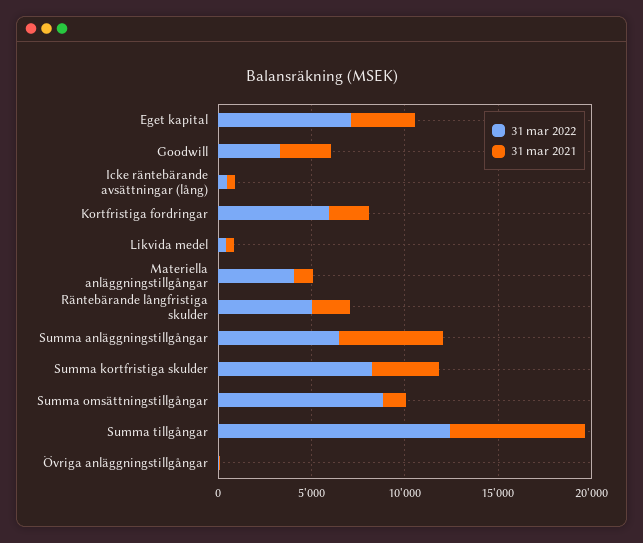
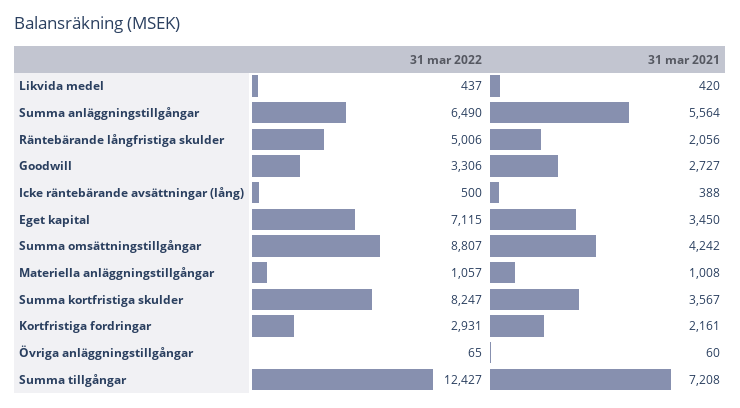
  {
    "31 mar 2022": {
      "Eget kapital": 7115,
      "Goodwill": 3306,
      "Icke räntebärande avsättningar (lång)": 500,
-     "Kortfristiga fordringar": 6000,
+     "Kortfristiga fordringar": 2931,
      "Likvida medel": 437,
-     "Materiella anläggningstillgångar": 4000,
+     "Materiella anläggningstillgångar": 1057,
      "Räntebärande långfristiga skulder": 5006,
      "Summa anläggningstillgångar": 6490,
      "Summa kortfristiga skulder": 8247,
      "Summa omsättningstillgångar": 8807,
      "Summa tillgångar": 12427,
      "Övriga anläggningstillgångar": 65
    },
    "31 mar 2021": {
      "Eget kapital": 3450,
      "Goodwill": 2727,
      "Icke räntebärande avsättningar (lång)": 388,
      "Kortfristiga fordringar": 2161,
      "Likvida medel": 420,
      "Materiella anläggningstillgångar": 1008,
      "Räntebärande långfristiga skulder": 2056,
      "Summa anläggningstillgångar": 5564,
      "Summa kortfristiga skulder": 3567,
-     "Summa omsättningstillgångar": 1000,
+     "Summa omsättningstillgångar": 4242,
      "Summa tillgångar": 7208,
      "Övriga anläggningstillgångar": 60
    }
  }

